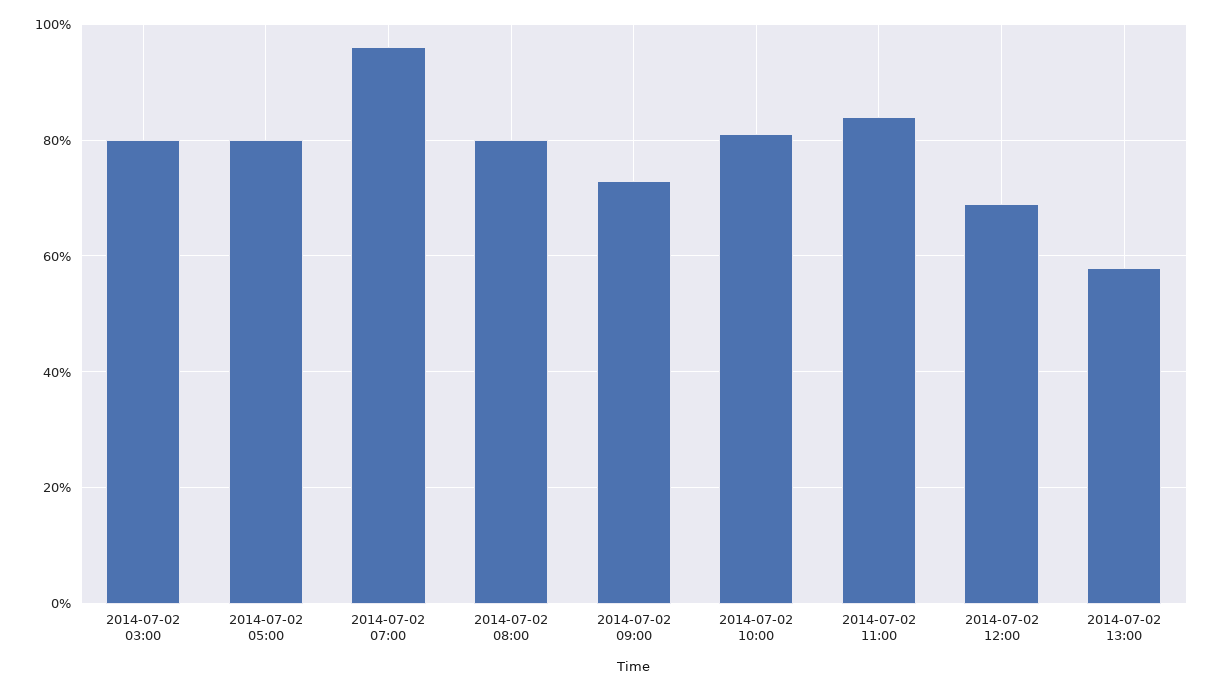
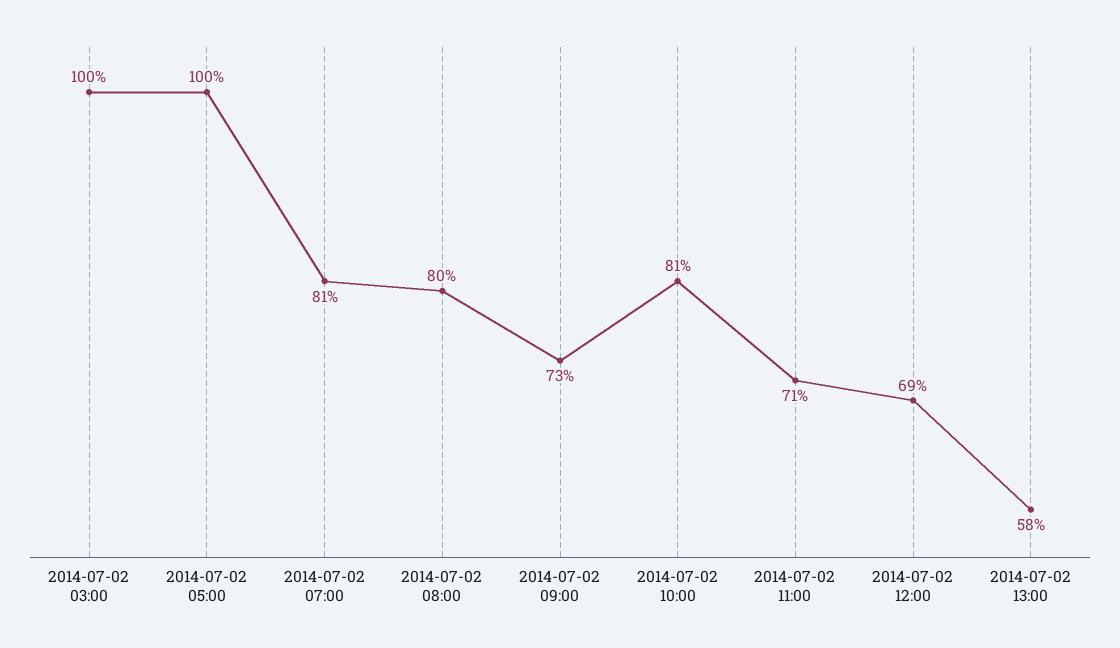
  {
-   "2014-07-02 03:00": 80,
+   "2014-07-02 03:00": 100,
-   "2014-07-02 05:00": 80,
+   "2014-07-02 05:00": 100,
-   "2014-07-02 07:00": 95,
+   "2014-07-02 07:00": 81,
    "2014-07-02 08:00": 80,
    "2014-07-02 09:00": 73,
    "2014-07-02 10:00": 81,
-   "2014-07-02 11:00": 85,
+   "2014-07-02 11:00": 71,
    "2014-07-02 12:00": 69,
    "2014-07-02 13:00": 58
  }

